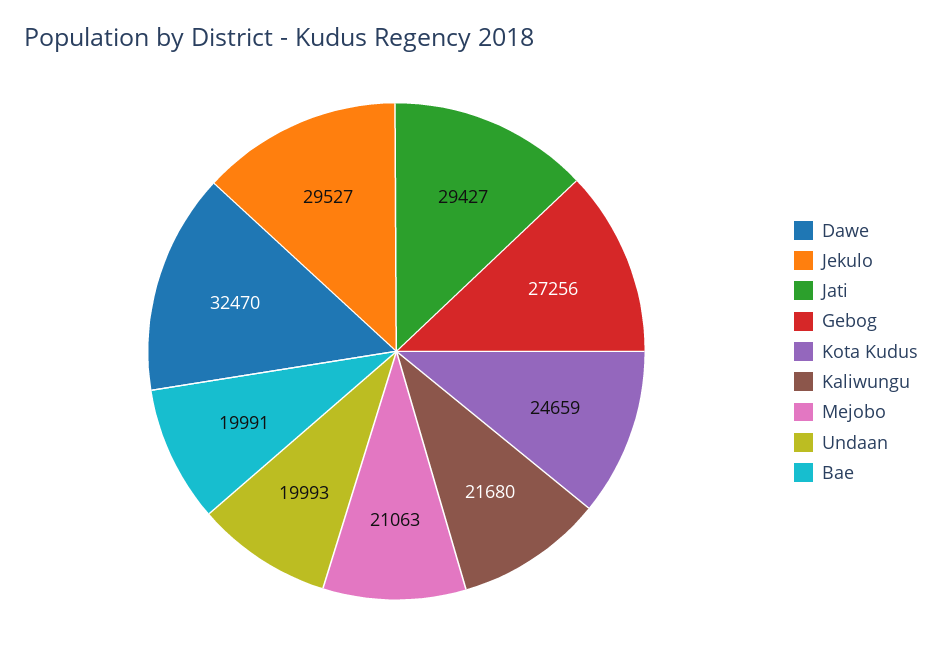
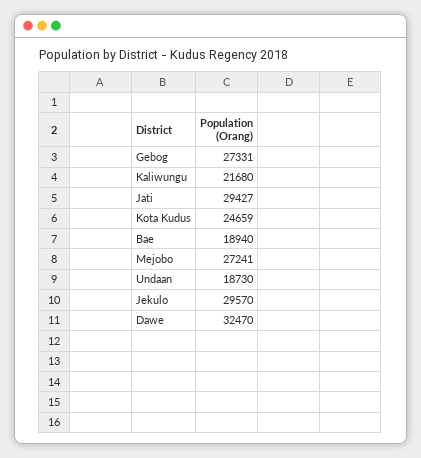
  {
    "Dawe": 32470,
-   "Jekulo": 29527,
+   "Jekulo": 29570,
    "Jati": 29427,
-   "Gebog": 27256,
+   "Gebog": 27331,
    "Kota Kudus": 24659,
    "Kaliwungu": 21680,
-   "Mejobo": 21063,
+   "Mejobo": 27241,
-   "Undaan": 19993,
+   "Undaan": 18730,
-   "Bae": 19991
+   "Bae": 18940
  }

